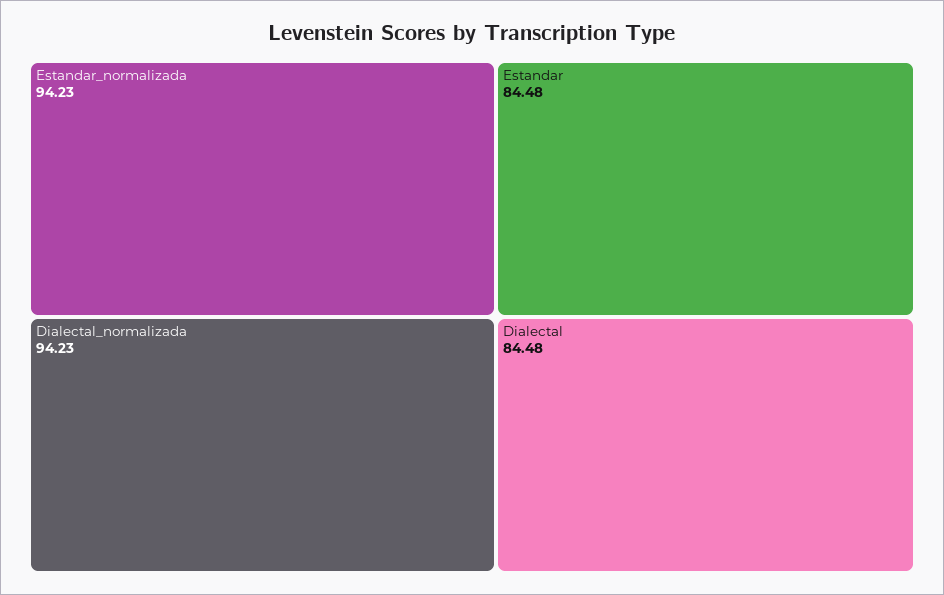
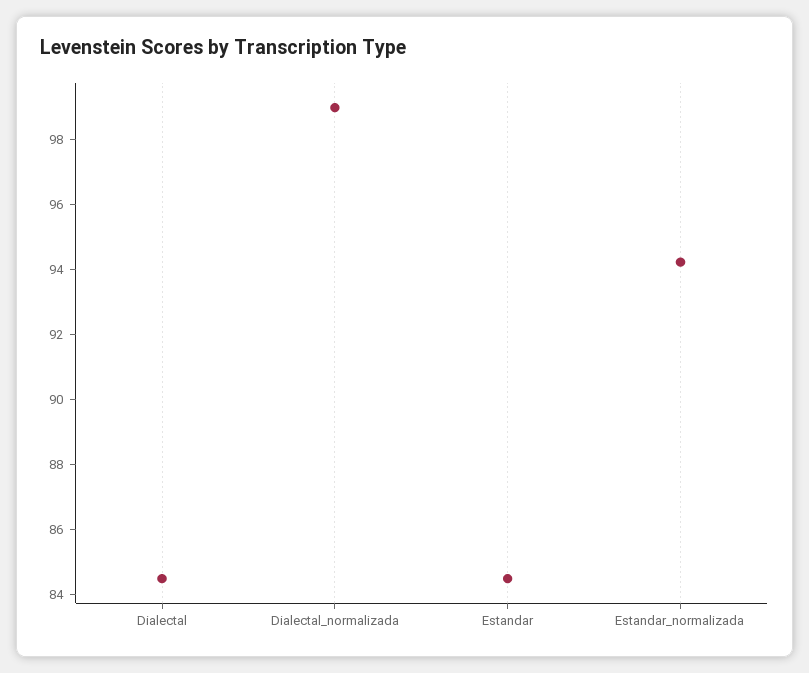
  {
    "Estandar_normalizada": 94.23,
-   "Dialectal_normalizada": 94.23,
+   "Dialectal_normalizada": 99,
    "Estandar": 84.48,
    "Dialectal": 84.48
  }

